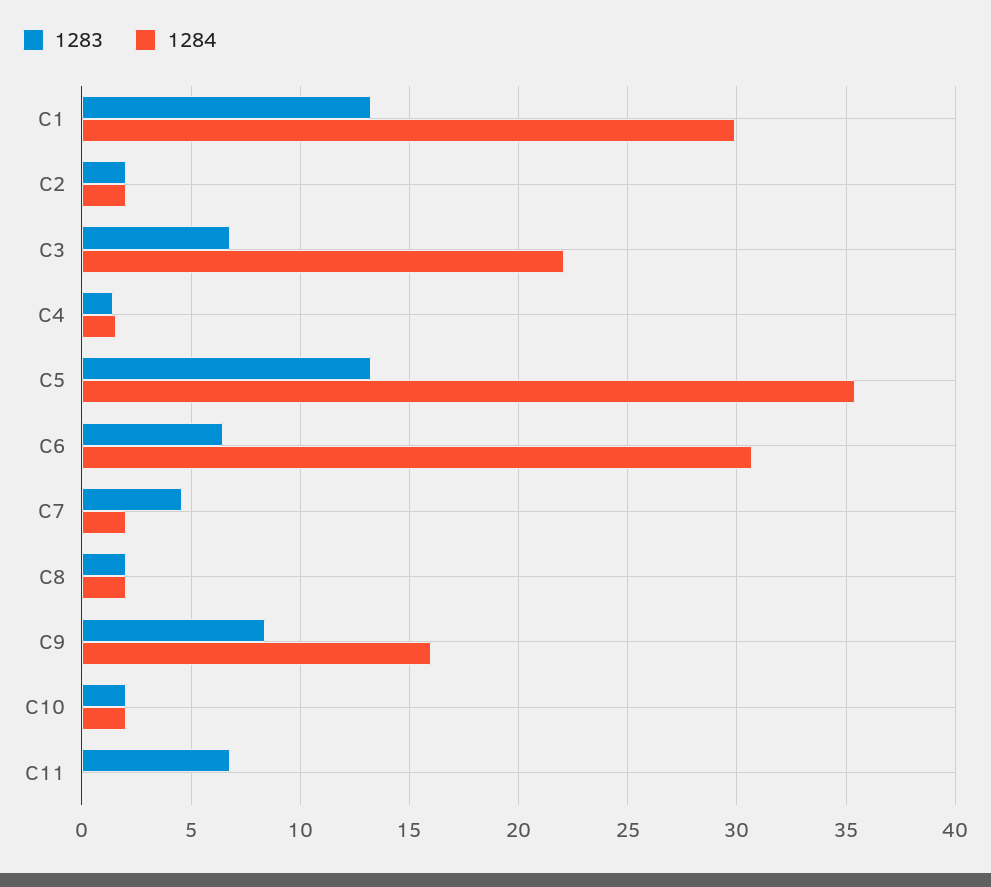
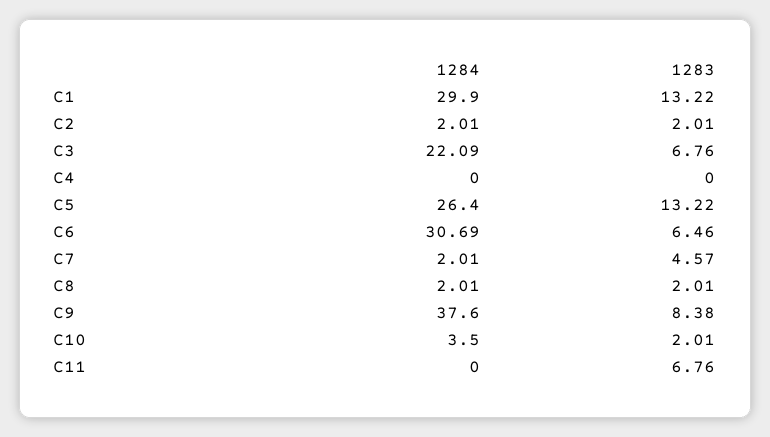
  {
    "1283": {
      "C1": 13.22,
      "C2": 2.01,
      "C3": 6.76,
-     "C4": 1.5,
+     "C4": 0,
      "C5": 13.22,
      "C6": 6.46,
      "C7": 4.57,
      "C8": 2.01,
      "C9": 8.38,
      "C10": 2.01,
      "C11": 6.76
    },
    "1284": {
      "C1": 29.9,
      "C2": 2.01,
      "C3": 22.09,
-     "C4": 1.5,
+     "C4": 0,
-     "C5": 35.5,
+     "C5": 26.4,
      "C6": 30.69,
      "C7": 2.01,
      "C8": 2.01,
-     "C9": 16,
+     "C9": 37.6,
-     "C10": 2,
+     "C10": 3.5,
      "C11": 0
    }
  }

